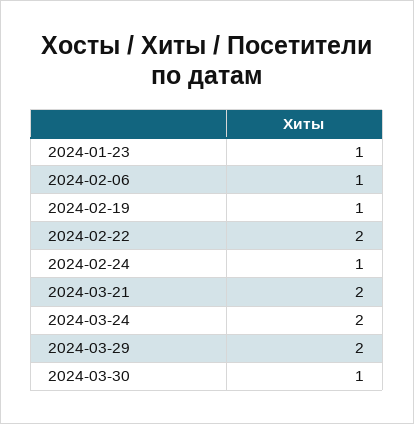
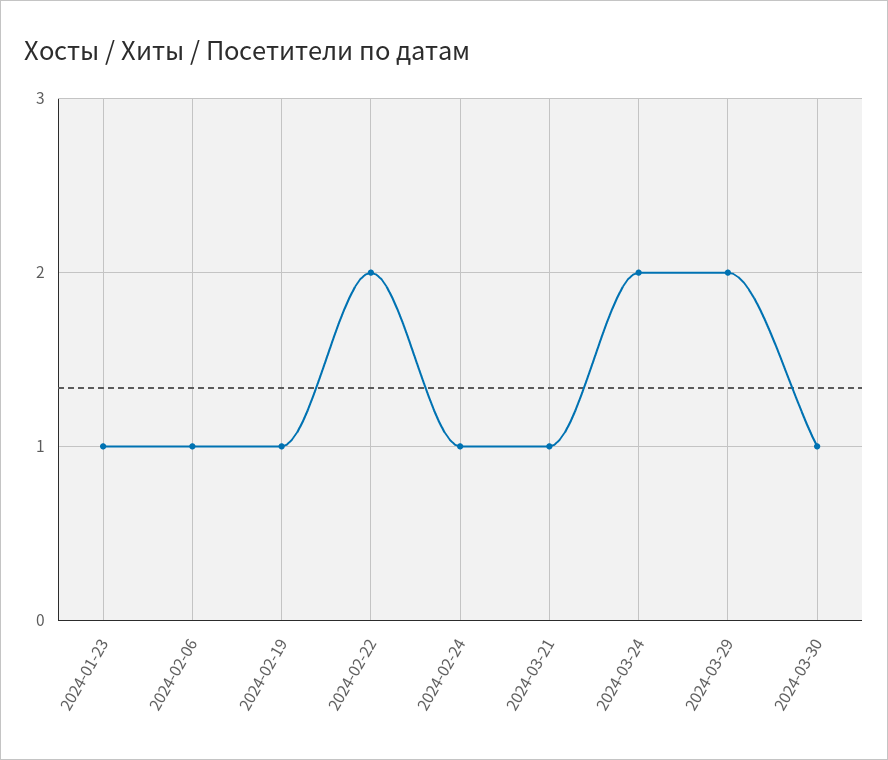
  {
    "2024-01-23": 1,
    "2024-02-06": 1,
    "2024-02-19": 1,
    "2024-02-22": 2,
    "2024-02-24": 1,
-   "2024-03-21": 2,
+   "2024-03-21": 1,
    "2024-03-24": 2,
    "2024-03-29": 2,
    "2024-03-30": 1
  }

